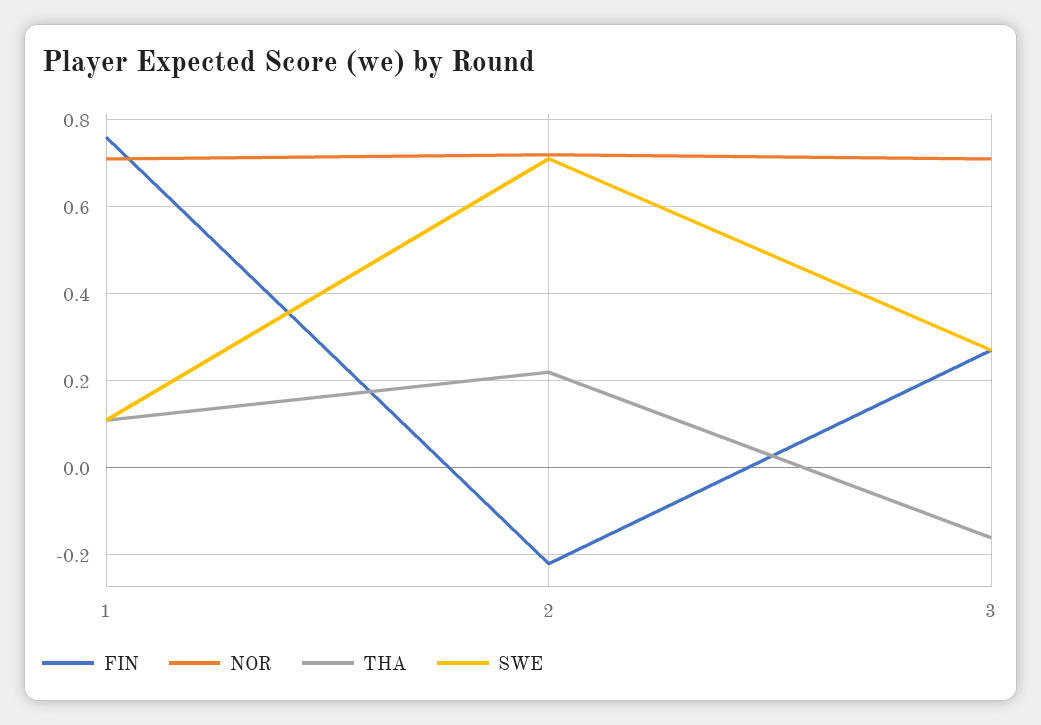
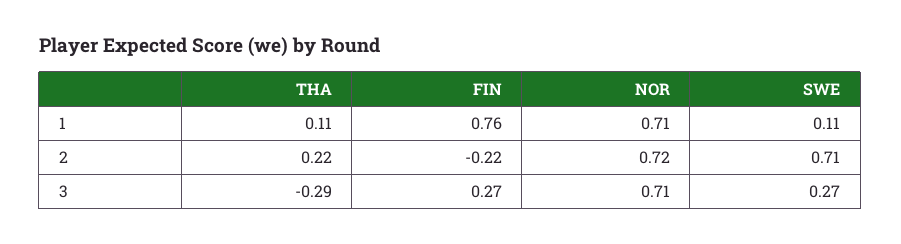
  {
    "FIN": {
      "1": 0.76,
      "2": -0.22,
      "3": 0.27
    },
    "NOR": {
      "1": 0.71,
      "2": 0.72,
      "3": 0.71
    },
    "THA": {
      "1": 0.11,
      "2": 0.22,
-     "3": -0.15
+     "3": -0.29
    },
    "SWE": {
      "1": 0.11,
      "2": 0.71,
      "3": 0.27
    }
  }

